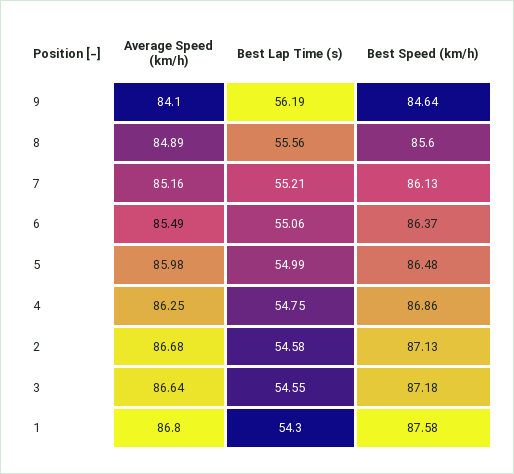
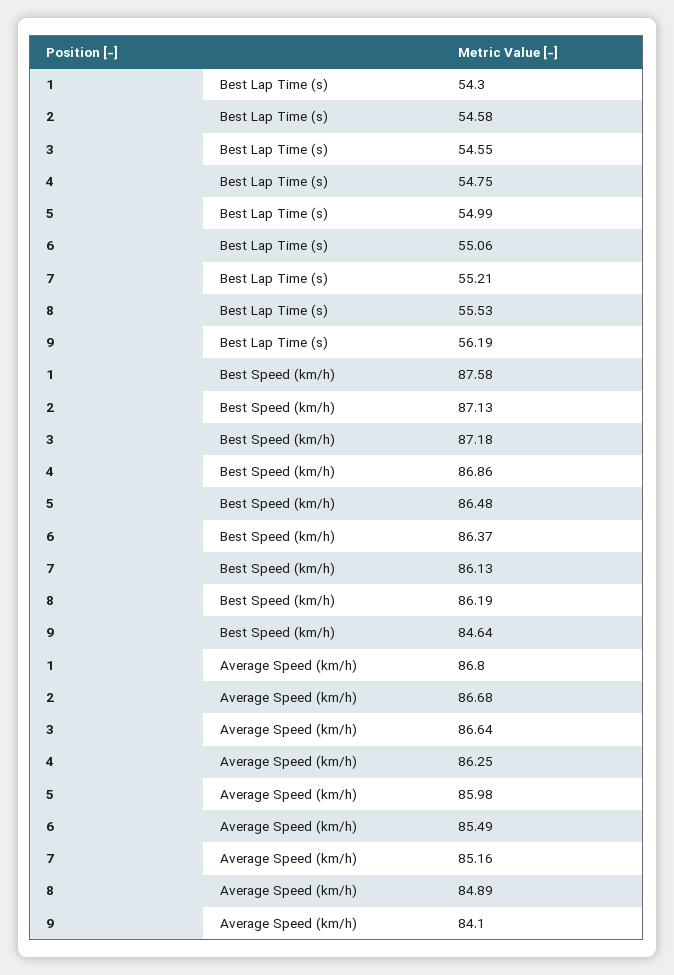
  {
    "Average Speed (km/h)": {
      "9": 84.1,
      "8": 84.89,
      "7": 85.16,
      "6": 85.49,
      "5": 85.98,
      "4": 86.25,
      "2": 86.68,
      "3": 86.64,
      "1": 86.8
    },
    "Best Lap Time (s)": {
      "9": 56.19,
-     "8": 55.56,
+     "8": 55.53,
      "7": 55.21,
      "6": 55.06,
      "5": 54.99,
      "4": 54.75,
      "2": 54.58,
      "3": 54.55,
      "1": 54.3
    },
    "Best Speed (km/h)": {
      "9": 84.64,
-     "8": 85.6,
+     "8": 86.19,
      "7": 86.13,
      "6": 86.37,
      "5": 86.48,
      "4": 86.86,
      "2": 87.13,
      "3": 87.18,
      "1": 87.58
    }
  }

